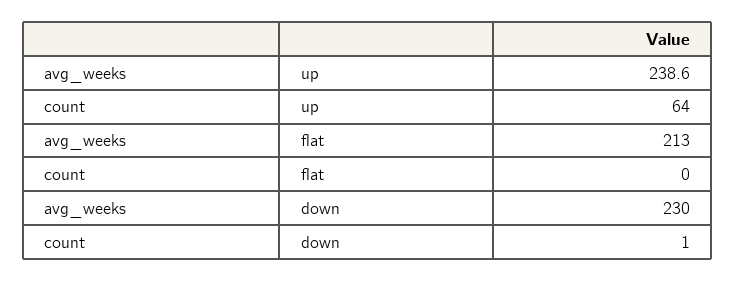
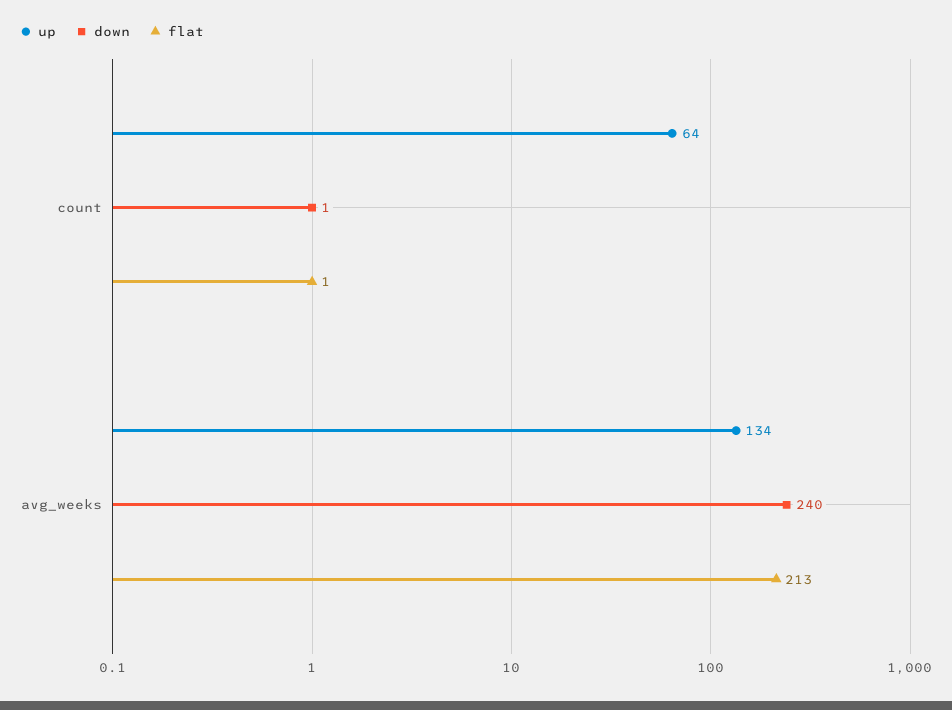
  {
    "up": {
-     "avg_weeks": 238.6,
+     "avg_weeks": 134,
      "count": 64
    },
    "flat": {
      "avg_weeks": 213,
-     "count": 0
+     "count": 1
    },
    "down": {
-     "avg_weeks": 230,
+     "avg_weeks": 240,
      "count": 1
    }
  }

